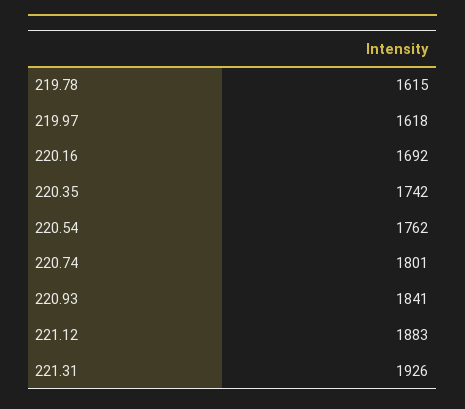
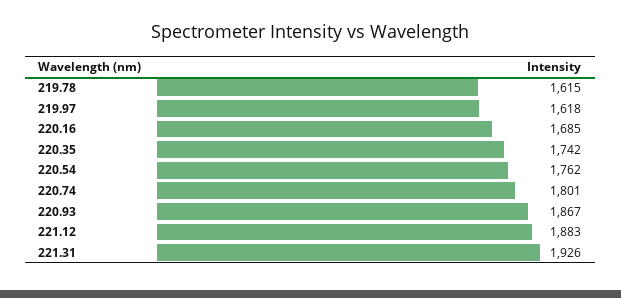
  {
    "219.78": 1615,
    "219.97": 1618,
-   "220.16": 1692,
+   "220.16": 1685,
    "220.35": 1742,
    "220.54": 1762,
    "220.74": 1801,
-   "220.93": 1841,
+   "220.93": 1867,
    "221.12": 1883,
    "221.31": 1926
  }

